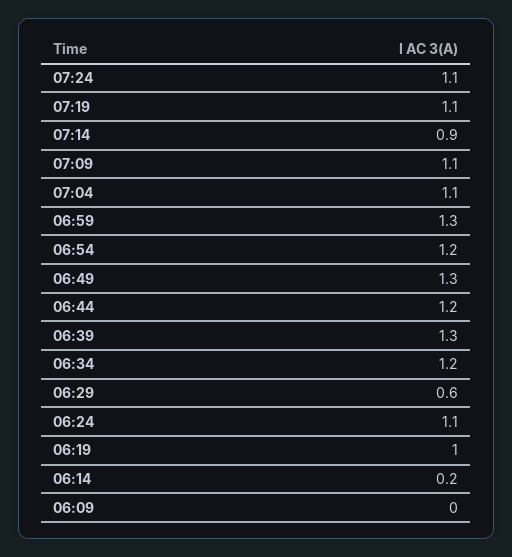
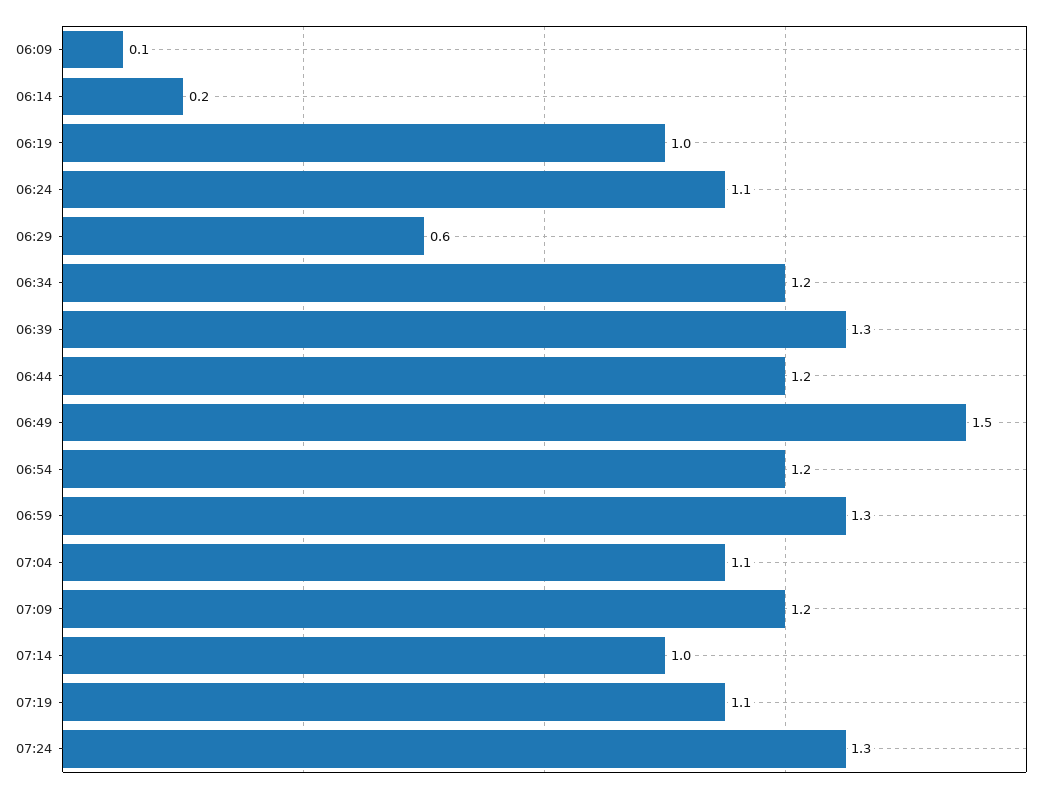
  {
-   "07:24": 1.1,
+   "07:24": 1.3,
    "07:19": 1.1,
-   "07:14": 0.9,
+   "07:14": 1,
-   "07:09": 1.1,
+   "07:09": 1.2,
    "07:04": 1.1,
    "06:59": 1.3,
    "06:54": 1.2,
-   "06:49": 1.3,
+   "06:49": 1.5,
    "06:44": 1.2,
    "06:39": 1.3,
    "06:34": 1.2,
    "06:29": 0.6,
    "06:24": 1.1,
    "06:19": 1,
    "06:14": 0.2,
-   "06:09": 0
+   "06:09": 0.1
  }

